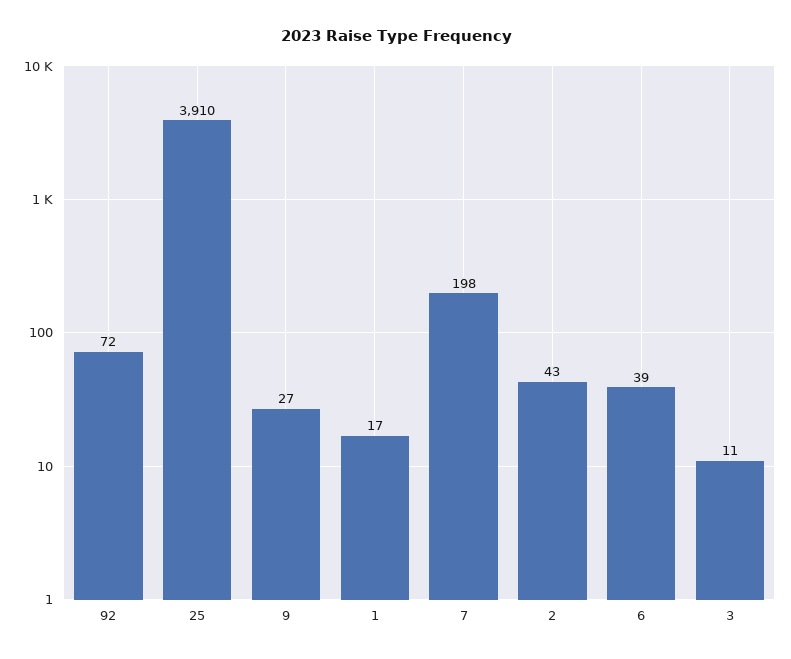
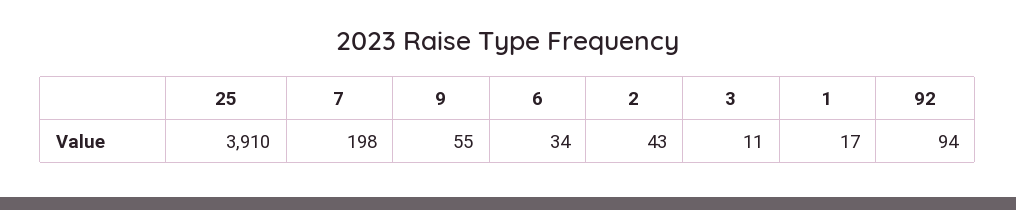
  {
-   "92": 72,
+   "92": 94,
    "25": 3910,
-   "9": 27,
+   "9": 55,
    "1": 17,
    "7": 198,
    "2": 43,
-   "6": 39,
+   "6": 34,
    "3": 11
  }

